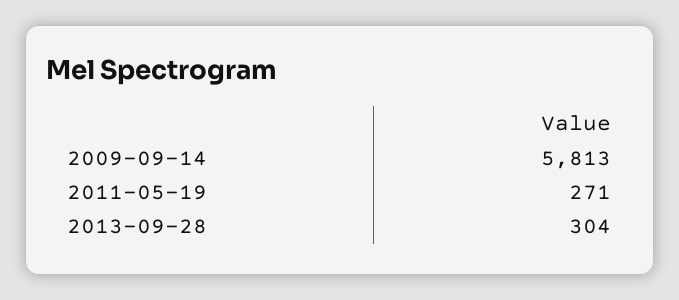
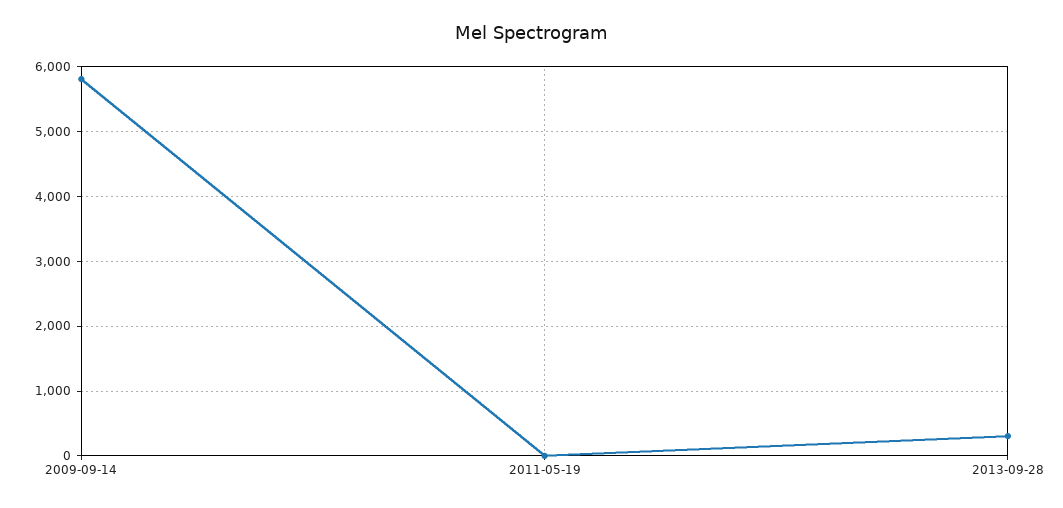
  {
    "2009-09-14": 5813,
-   "2011-05-19": 271,
+   "2011-05-19": 0,
    "2013-09-28": 304
  }

